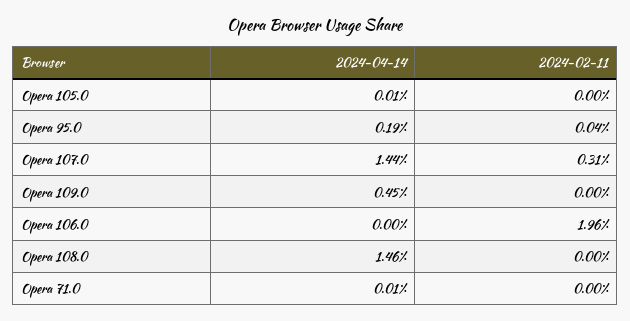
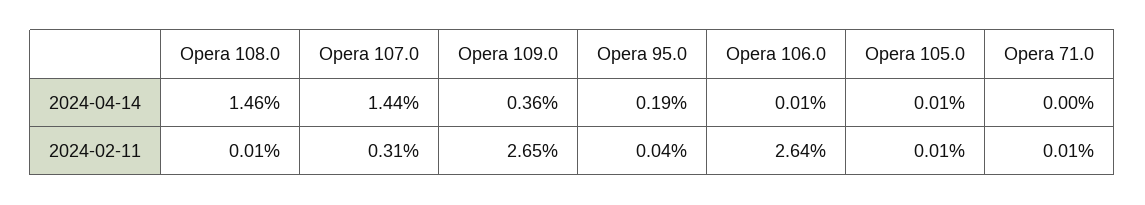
  {
    "2024-04-14": {
      "Opera 105.0": 0.01,
      "Opera 95.0": 0.19,
      "Opera 107.0": 1.44,
-     "Opera 109.0": 0.45,
+     "Opera 109.0": 0.36,
-     "Opera 106.0": 0,
+     "Opera 106.0": 0.01,
      "Opera 108.0": 1.46,
-     "Opera 71.0": 0.01
+     "Opera 71.0": 0
    },
    "2024-02-11": {
-     "Opera 105.0": 0,
+     "Opera 105.0": 0.01,
      "Opera 95.0": 0.04,
      "Opera 107.0": 0.31,
-     "Opera 109.0": 0,
+     "Opera 109.0": 2.65,
-     "Opera 106.0": 1.96,
+     "Opera 106.0": 2.64,
-     "Opera 108.0": 0,
+     "Opera 108.0": 0.01,
-     "Opera 71.0": 0
+     "Opera 71.0": 0.01
    }
  }

